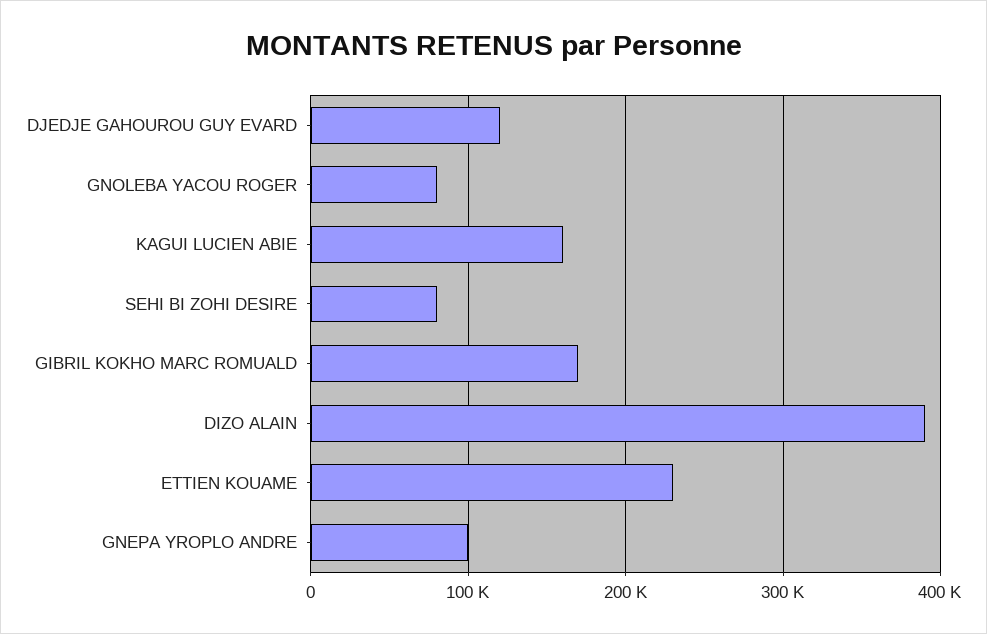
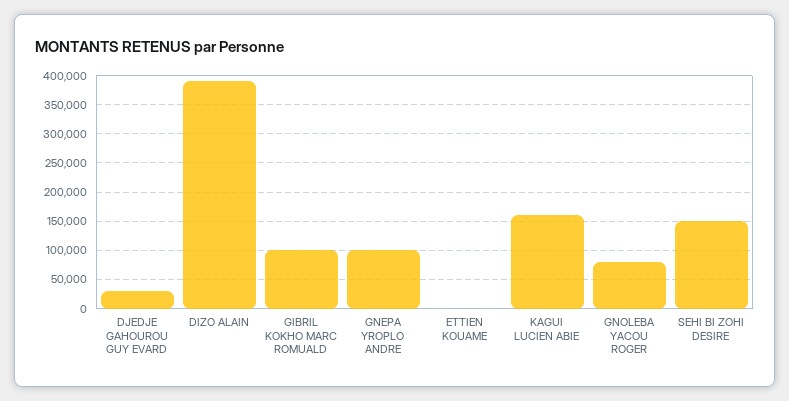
  {
-   "DJEDJE GAHOUROU GUY EVARD": 120000,
+   "DJEDJE GAHOUROU GUY EVARD": 25000,
    "GNOLEBA YACOU ROGER": 80000,
    "KAGUI LUCIEN ABIE": 160000,
-   "SEHI BI ZOHI DESIRE": 80000,
+   "SEHI BI ZOHI DESIRE": 150000,
-   "GIBRIL KOKHO MARC ROMUALD": 170000,
+   "GIBRIL KOKHO MARC ROMUALD": 100000,
    "DIZO ALAIN": 390000,
-   "ETTIEN KOUAME": 230000,
+   "ETTIEN KOUAME": 0,
    "GNEPA YROPLO ANDRE": 100000
  }

